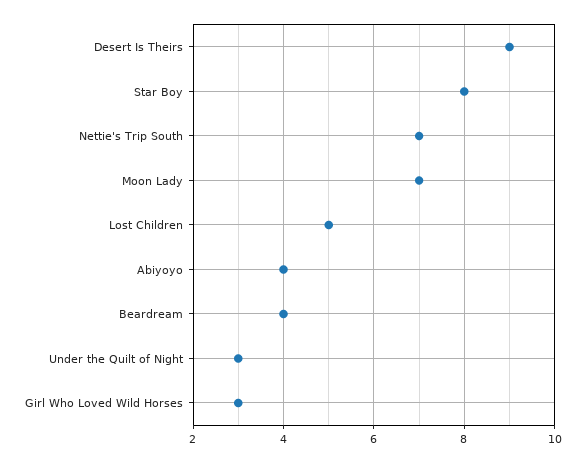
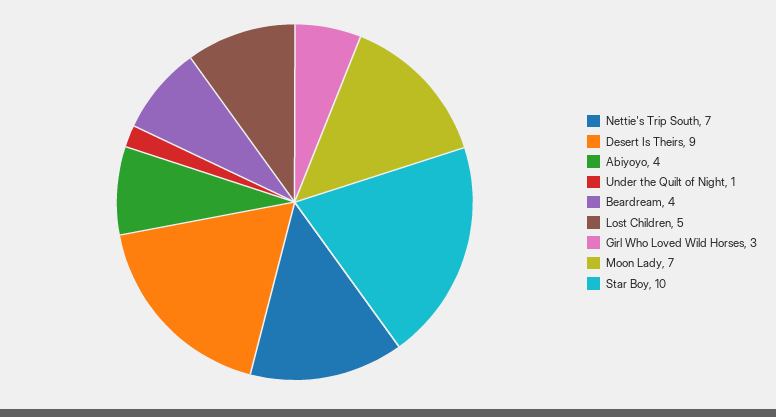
  {
    "Desert Is Theirs": 9,
-   "Star Boy": 8,
+   "Star Boy": 10,
    "Nettie's Trip South": 7,
    "Moon Lady": 7,
    "Lost Children": 5,
    "Abiyoyo": 4,
    "Beardream": 4,
-   "Under the Quilt of Night": 3,
+   "Under the Quilt of Night": 1,
    "Girl Who Loved Wild Horses": 3
  }

